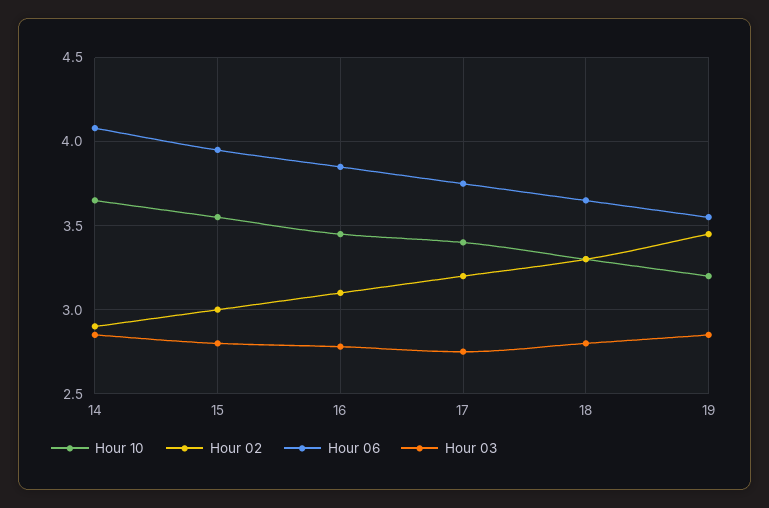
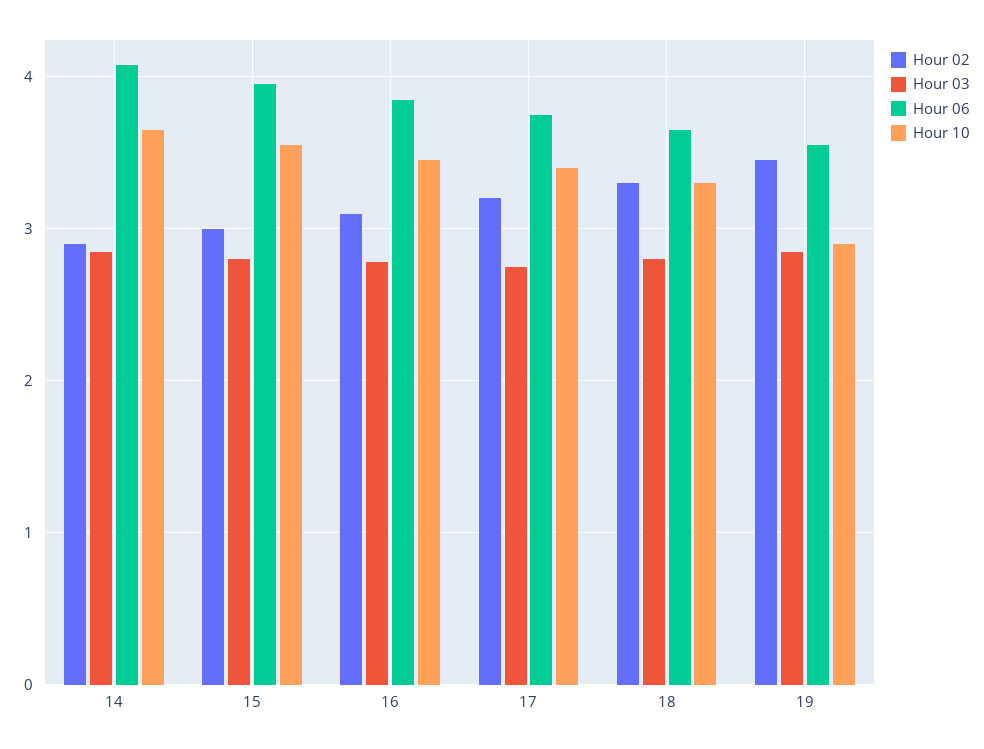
  {
    "Hour 10": {
      "14": 3.65,
      "15": 3.55,
      "16": 3.45,
      "17": 3.4,
      "18": 3.3,
-     "19": 3.2
+     "19": 2.9
    },
    "Hour 02": {
      "14": 2.9,
      "15": 3,
      "16": 3.1,
      "17": 3.2,
      "18": 3.3,
      "19": 3.45
    },
    "Hour 06": {
      "14": 4.1,
      "15": 3.95,
      "16": 3.85,
      "17": 3.75,
      "18": 3.65,
      "19": 3.55
    },
    "Hour 03": {
      "14": 2.85,
      "15": 2.8,
      "16": 2.8,
      "17": 2.75,
      "18": 2.8,
      "19": 2.85
    }
  }

